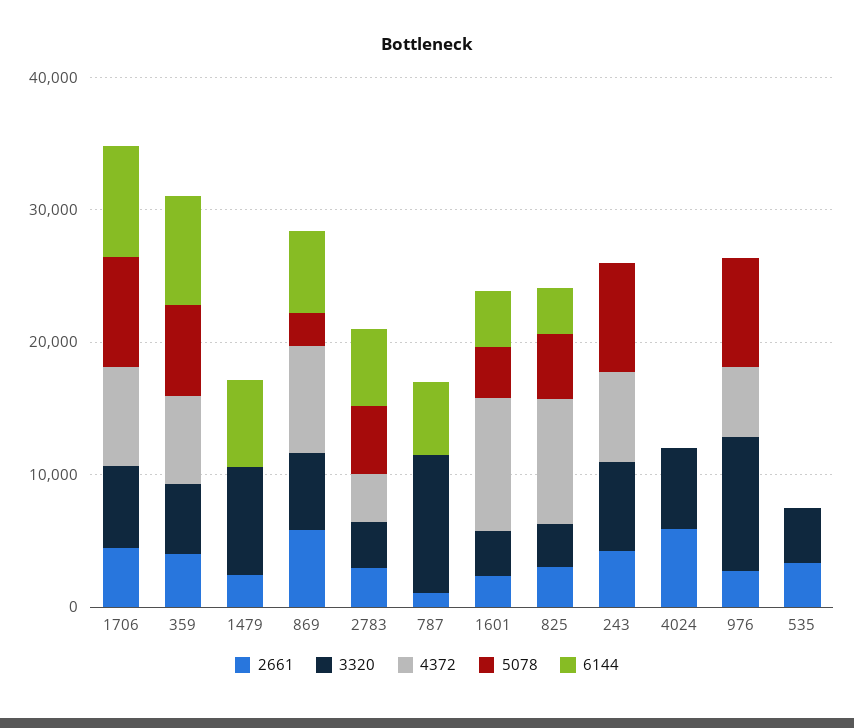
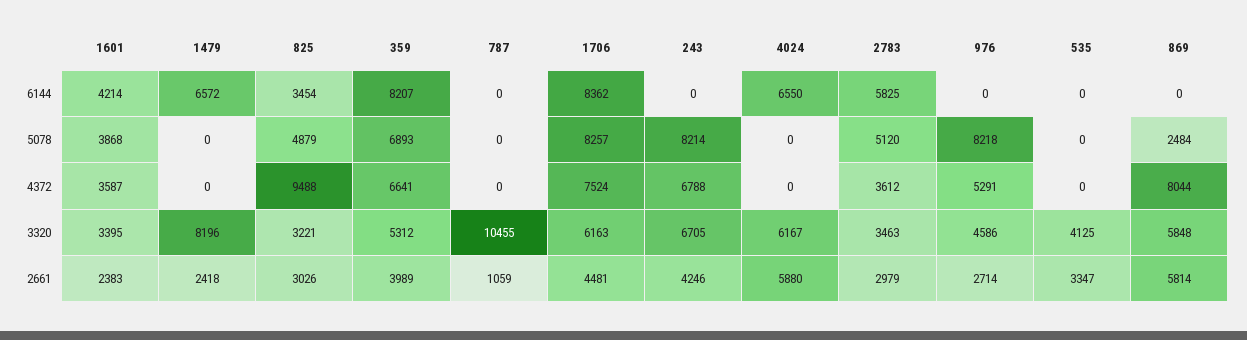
  {
    "2661": {
      "1706": 4481,
      "359": 3989,
      "1479": 2418,
      "869": 5814,
      "2783": 2979,
      "787": 1059,
      "1601": 2383,
      "825": 3026,
      "243": 4246,
      "4024": 5880,
      "976": 2714,
      "535": 3347
    },
    "3320": {
      "1706": 6163,
      "359": 5312,
      "1479": 8196,
      "869": 5848,
      "2783": 3463,
      "787": 10455,
      "1601": 3395,
      "825": 3221,
      "243": 6705,
      "4024": 6167,
-     "976": 10000,
+     "976": 4586,
      "535": 4125
    },
    "4372": {
      "1706": 7524,
      "359": 6641,
      "1479": 0,
      "869": 8044,
      "2783": 3612,
      "787": 0,
-     "1601": 10000,
+     "1601": 3587,
      "825": 9488,
      "243": 6788,
      "4024": 0,
      "976": 5291,
      "535": 0
    },
    "5078": {
      "1706": 8257,
      "359": 6893,
      "1479": 0,
      "869": 2484,
      "2783": 5120,
      "787": 0,
      "1601": 3868,
      "825": 4879,
      "243": 8214,
      "4024": 0,
      "976": 8218,
      "535": 0
    },
    "6144": {
      "1706": 8362,
      "359": 8207,
      "1479": 6572,
-     "869": 6000,
+     "869": 0,
      "2783": 5825,
-     "787": 6000,
+     "787": 0,
      "1601": 4214,
      "825": 3454,
      "243": 0,
-     "4024": 0,
+     "4024": 6550,
      "976": 0,
      "535": 0
    }
  }

